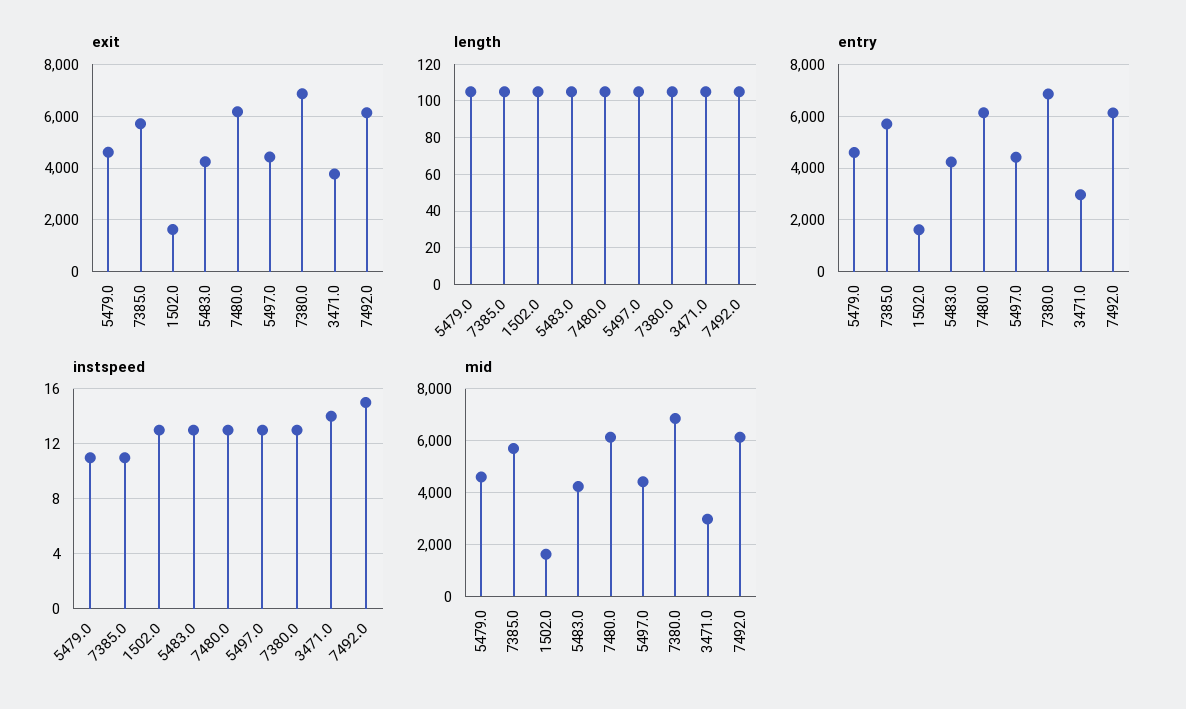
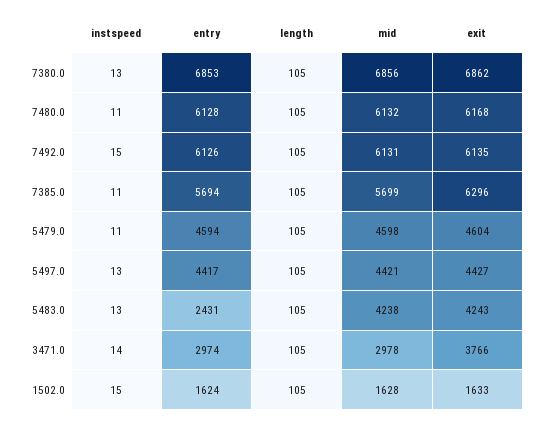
  {
    "exit": {
      "5479.0": 4604,
-     "7385.0": 5750,
+     "7385.0": 6296,
      "1502.0": 1633,
      "5483.0": 4243,
      "7480.0": 6168,
      "5497.0": 4427,
      "7380.0": 6862,
      "3471.0": 3766,
      "7492.0": 6135
    },
    "length": {
      "5479.0": 105,
      "7385.0": 105,
      "1502.0": 105,
      "5483.0": 105,
      "7480.0": 105,
      "5497.0": 105,
      "7380.0": 105,
      "3471.0": 105,
      "7492.0": 105
    },
    "entry": {
      "5479.0": 4594,
      "7385.0": 5694,
      "1502.0": 1624,
-     "5483.0": 4250,
+     "5483.0": 2431,
      "7480.0": 6128,
      "5497.0": 4417,
      "7380.0": 6853,
      "3471.0": 2974,
      "7492.0": 6126
    },
    "instspeed": {
      "5479.0": 11,
      "7385.0": 11,
-     "1502.0": 13,
+     "1502.0": 15,
      "5483.0": 13,
-     "7480.0": 13,
+     "7480.0": 11,
      "5497.0": 13,
      "7380.0": 13,
      "3471.0": 14,
      "7492.0": 15
    },
    "mid": {
      "5479.0": 4598,
      "7385.0": 5699,
      "1502.0": 1628,
      "5483.0": 4238,
      "7480.0": 6132,
      "5497.0": 4421,
      "7380.0": 6856,
      "3471.0": 2978,
      "7492.0": 6131
    }
  }

